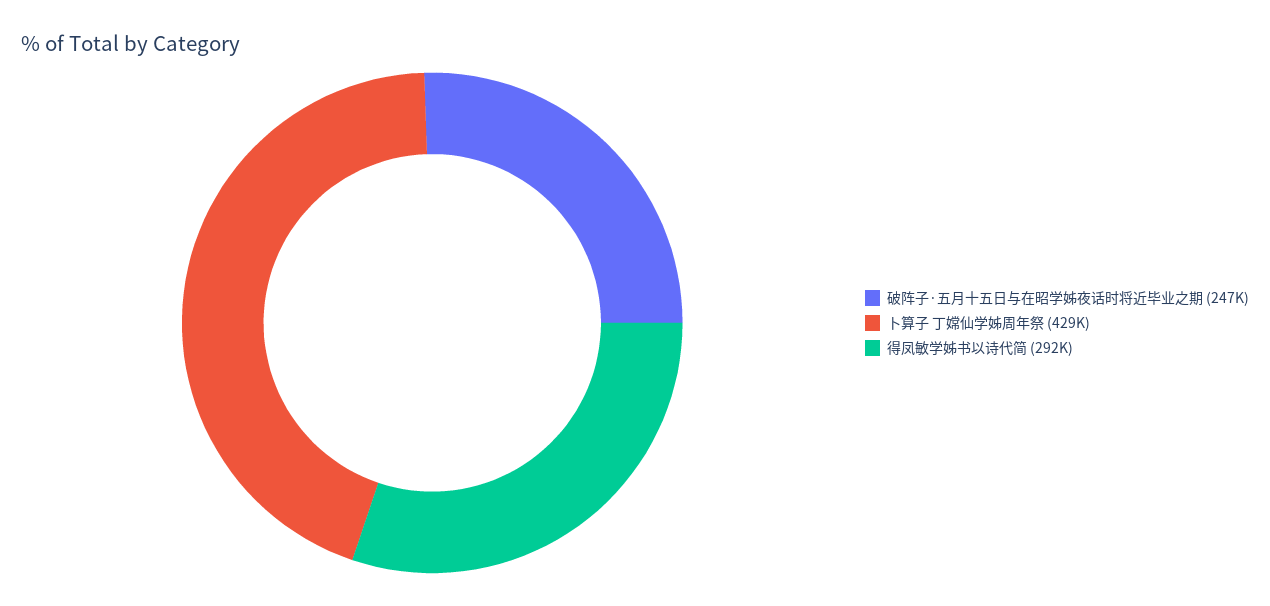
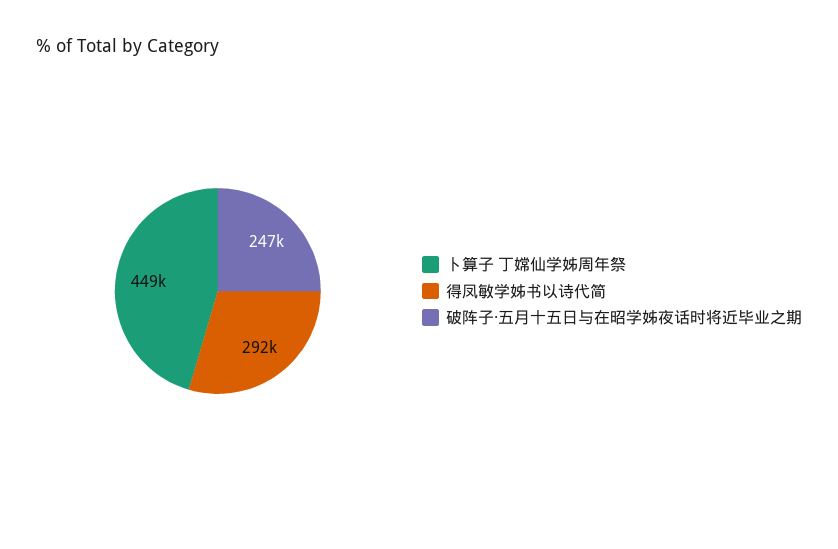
  {
    "破阵子·五月十五日与在昭学姊夜话时将近毕业之期": 247000,
-   "卜算子 丁嫦仙学姊周年祭": 429000,
+   "卜算子 丁嫦仙学姊周年祭": 449000,
    "得凤敏学姊书以诗代简": 292000
  }

